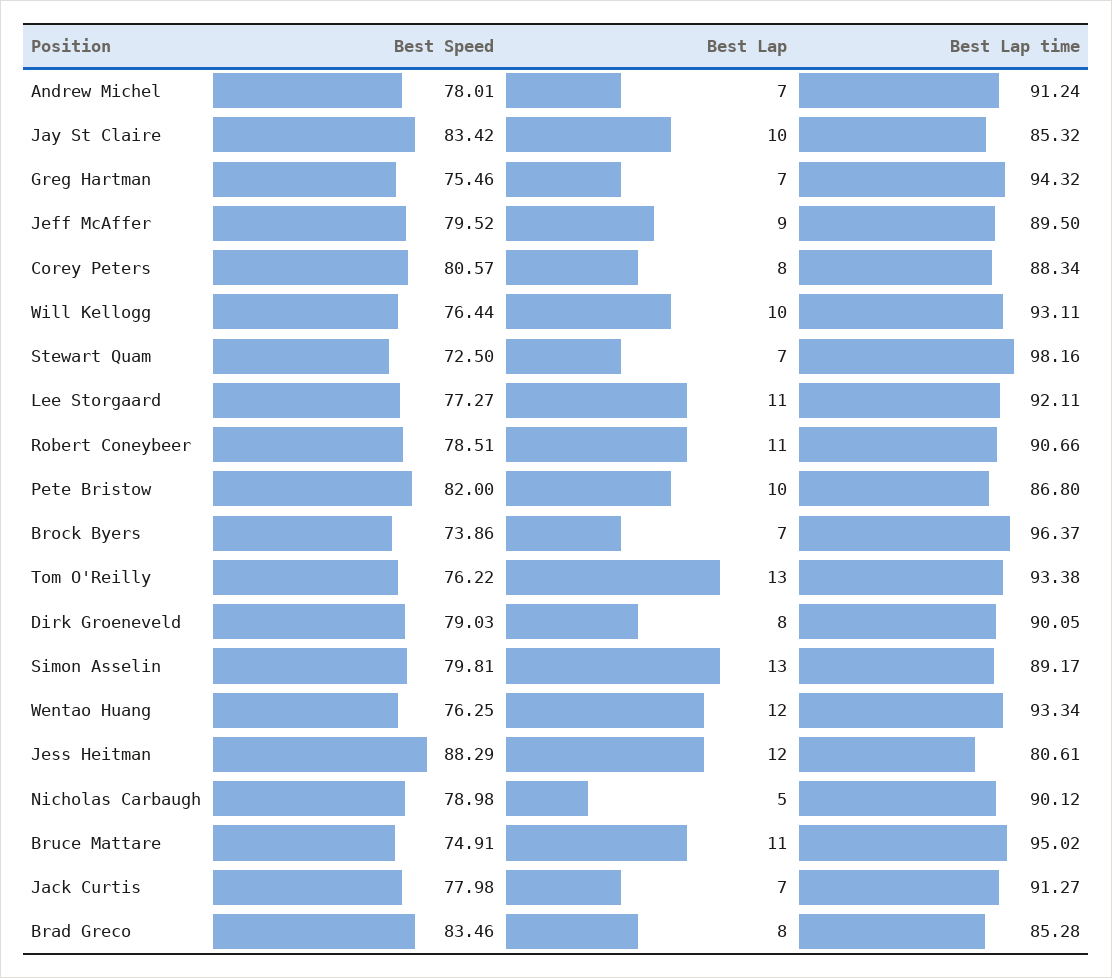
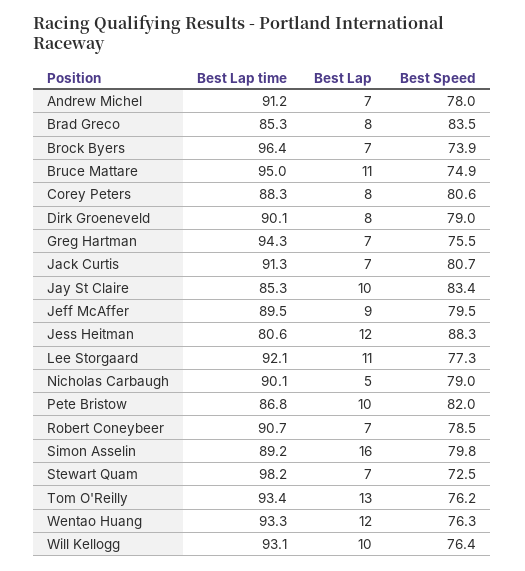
  {
    "Best Speed": {
      "Andrew Michel": 78.01,
      "Jay St Claire": 83.42,
      "Greg Hartman": 75.46,
      "Jeff McAffer": 79.52,
      "Corey Peters": 80.57,
      "Will Kellogg": 76.44,
      "Stewart Quam": 72.5,
      "Lee Storgaard": 77.27,
      "Robert Coneybeer": 78.51,
      "Pete Bristow": 82,
      "Brock Byers": 73.86,
      "Tom O'Reilly": 76.22,
      "Dirk Groeneveld": 79.03,
      "Simon Asselin": 79.81,
      "Wentao Huang": 76.25,
      "Jess Heitman": 88.29,
      "Nicholas Carbaugh": 78.98,
      "Bruce Mattare": 74.91,
-     "Jack Curtis": 77.98,
+     "Jack Curtis": 80.7,
      "Brad Greco": 83.46
    },
    "Best Lap": {
      "Andrew Michel": 7,
      "Jay St Claire": 10,
      "Greg Hartman": 7,
      "Jeff McAffer": 9,
      "Corey Peters": 8,
      "Will Kellogg": 10,
      "Stewart Quam": 7,
      "Lee Storgaard": 11,
-     "Robert Coneybeer": 11,
+     "Robert Coneybeer": 7,
      "Pete Bristow": 10,
      "Brock Byers": 7,
      "Tom O'Reilly": 13,
      "Dirk Groeneveld": 8,
-     "Simon Asselin": 13,
+     "Simon Asselin": 16,
      "Wentao Huang": 12,
      "Jess Heitman": 12,
      "Nicholas Carbaugh": 5,
      "Bruce Mattare": 11,
      "Jack Curtis": 7,
      "Brad Greco": 8
    },
    "Best Lap time": {
      "Andrew Michel": 91.24,
      "Jay St Claire": 85.32,
      "Greg Hartman": 94.32,
      "Jeff McAffer": 89.5,
      "Corey Peters": 88.34,
      "Will Kellogg": 93.11,
      "Stewart Quam": 98.16,
      "Lee Storgaard": 92.11,
      "Robert Coneybeer": 90.66,
      "Pete Bristow": 86.8,
      "Brock Byers": 96.37,
      "Tom O'Reilly": 93.38,
      "Dirk Groeneveld": 90.05,
      "Simon Asselin": 89.17,
      "Wentao Huang": 93.34,
      "Jess Heitman": 80.61,
      "Nicholas Carbaugh": 90.12,
      "Bruce Mattare": 95.02,
      "Jack Curtis": 91.27,
      "Brad Greco": 85.28
    }
  }

